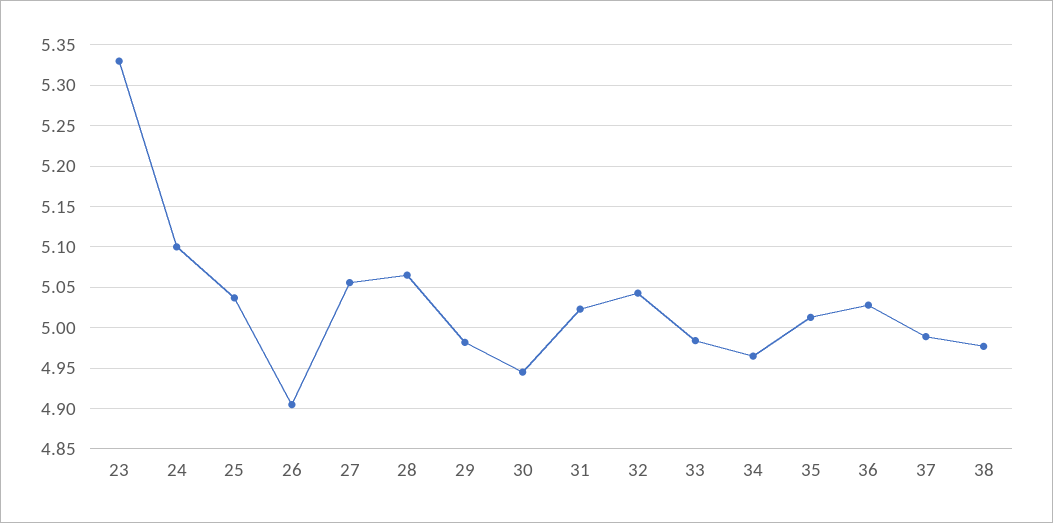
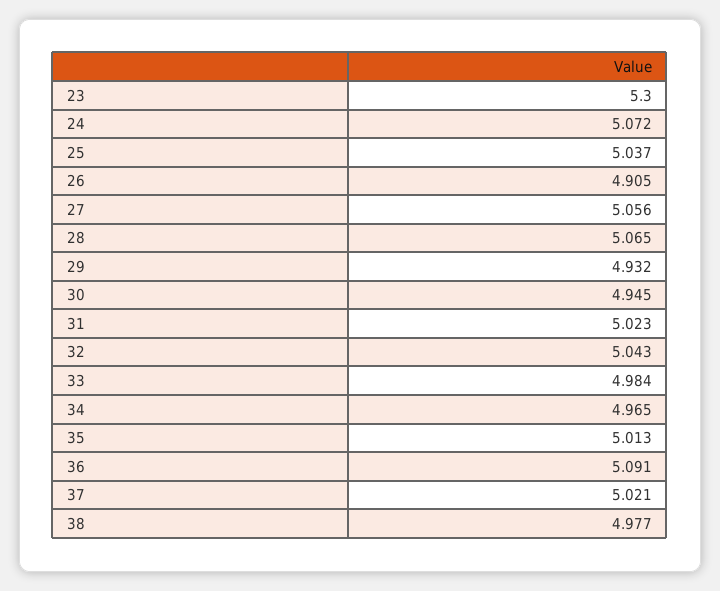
  {
-   "23": 5.33,
+   "23": 5.3,
-   "24": 5.1,
+   "24": 5.072,
    "25": 5.037,
    "26": 4.905,
    "27": 5.056,
    "28": 5.065,
-   "29": 4.98,
+   "29": 4.932,
    "30": 4.945,
    "31": 5.023,
    "32": 5.043,
    "33": 4.984,
    "34": 4.965,
    "35": 5.013,
-   "36": 5.03,
+   "36": 5.091,
-   "37": 4.99,
+   "37": 5.021,
    "38": 4.977
  }

